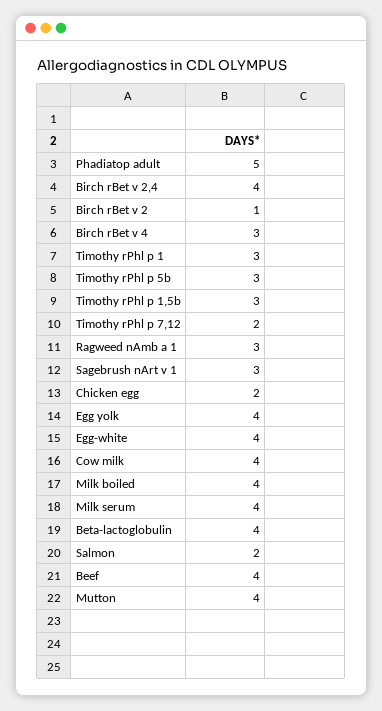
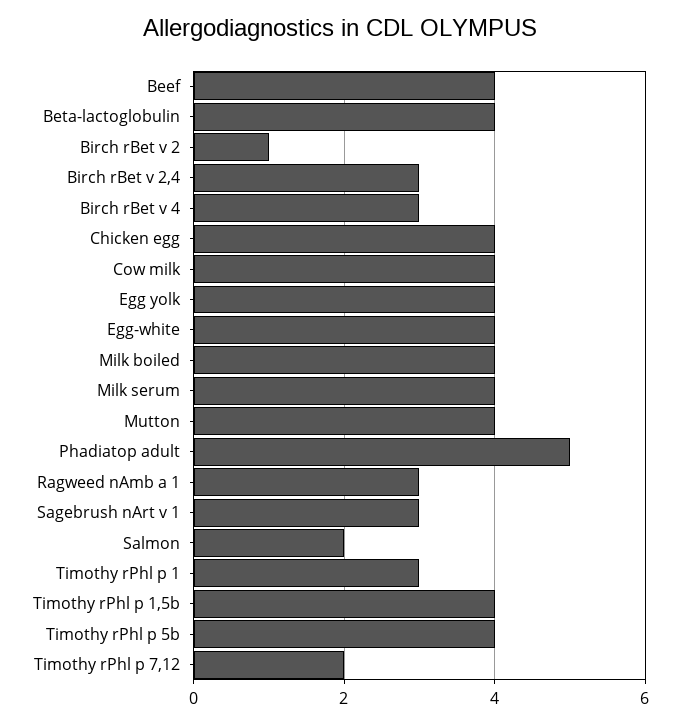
  {
    "Phadiatop adult": 5,
-   "Birch rBet v 2,4": 4,
+   "Birch rBet v 2,4": 3,
    "Birch rBet v 2": 1,
    "Birch rBet v 4": 3,
    "Timothy rPhl p 1": 3,
-   "Timothy rPhl p 5b": 3,
+   "Timothy rPhl p 5b": 4,
-   "Timothy rPhl p 1,5b": 3,
+   "Timothy rPhl p 1,5b": 4,
    "Timothy rPhl p 7,12": 2,
    "Ragweed nAmb a 1": 3,
    "Sagebrush nArt v 1": 3,
-   "Chicken egg": 2,
+   "Chicken egg": 4,
    "Egg yolk": 4,
    "Egg-white": 4,
    "Cow milk": 4,
    "Milk boiled": 4,
    "Milk serum": 4,
    "Beta-lactoglobulin": 4,
    "Salmon": 2,
    "Beef": 4,
    "Mutton": 4
  }

